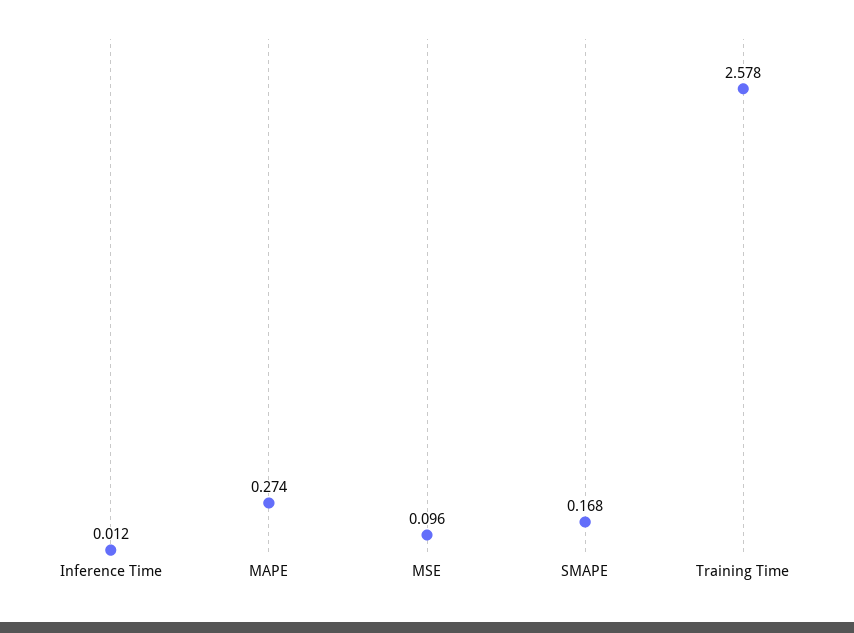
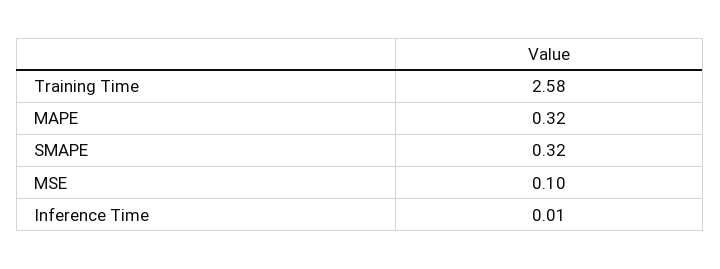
  {
    "Inference Time": 0.012,
-   "MAPE": 0.274,
+   "MAPE": 0.32,
    "MSE": 0.096,
-   "SMAPE": 0.168,
+   "SMAPE": 0.32,
    "Training Time": 2.578
  }

